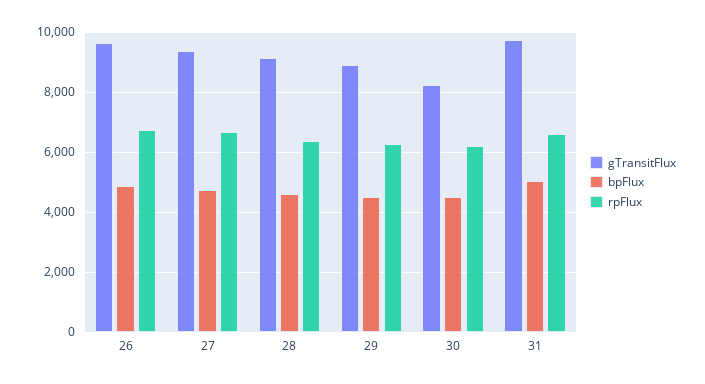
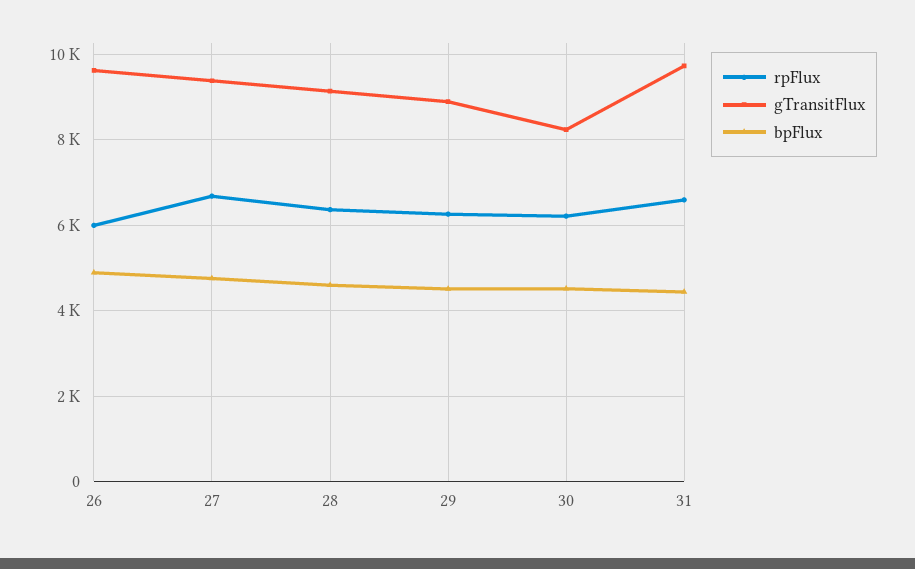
  {
    "gTransitFlux": {
      "26": 9600,
      "27": 9400,
      "28": 9200,
      "29": 8800,
      "30": 8200,
      "31": 9800
    },
    "bpFlux": {
      "26": 4800,
      "27": 4800,
      "28": 4600,
      "29": 4600,
      "30": 4600,
-     "31": 5000
+     "31": 4400
    },
    "rpFlux": {
-     "26": 6750,
+     "26": 6000,
      "27": 6600,
      "28": 6400,
      "29": 6200,
      "30": 6200,
      "31": 6600
    }
  }

